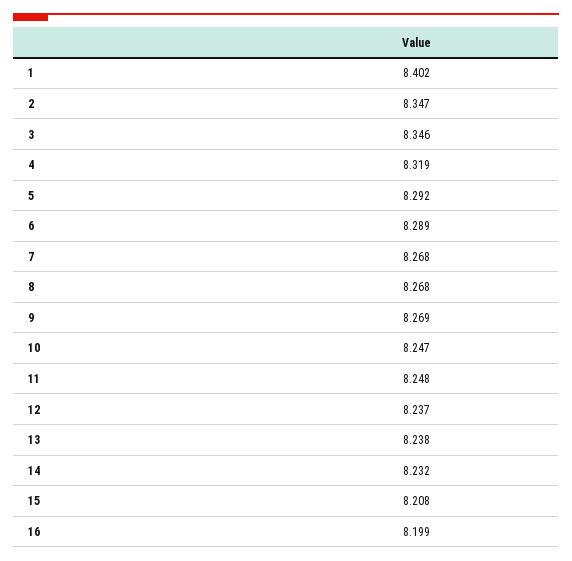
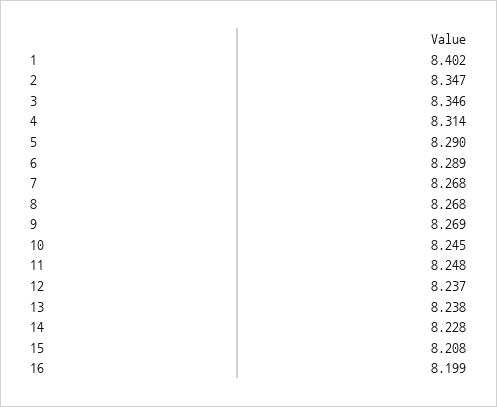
  {
    "1": 8.402,
    "2": 8.347,
    "3": 8.346,
-   "4": 8.319,
+   "4": 8.314,
-   "5": 8.292,
+   "5": 8.29,
    "6": 8.289,
    "7": 8.268,
    "8": 8.268,
    "9": 8.269,
-   "10": 8.247,
+   "10": 8.245,
    "11": 8.248,
    "12": 8.237,
    "13": 8.238,
-   "14": 8.232,
+   "14": 8.228,
    "15": 8.208,
    "16": 8.199
  }

